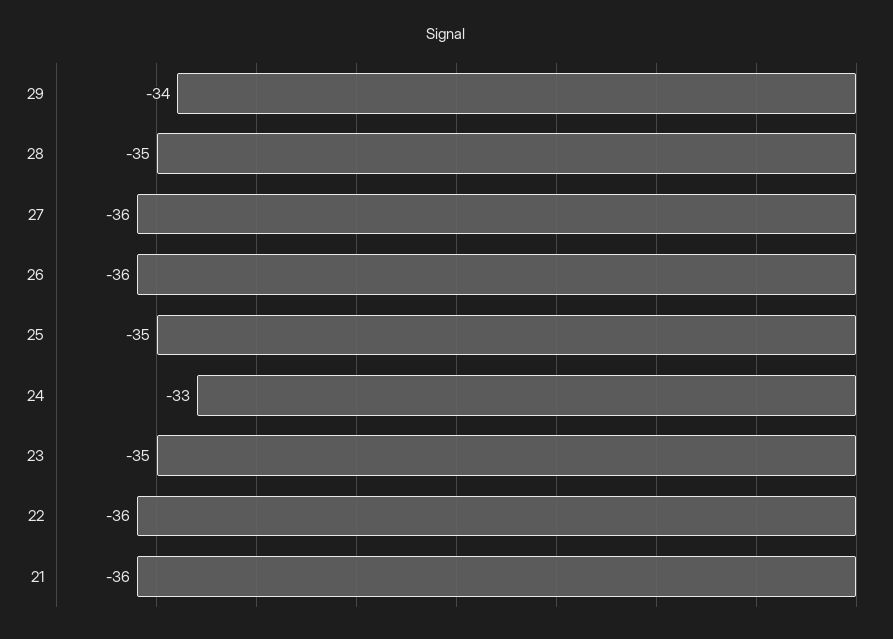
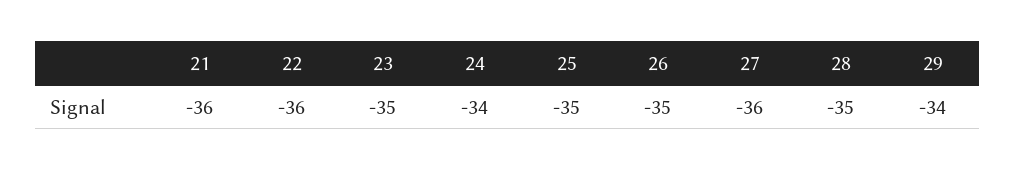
  {
    "29": -34,
    "28": -35,
    "27": -36,
-   "26": -36,
+   "26": -35,
    "25": -35,
-   "24": -33,
+   "24": -34,
    "23": -35,
    "22": -36,
    "21": -36
  }

